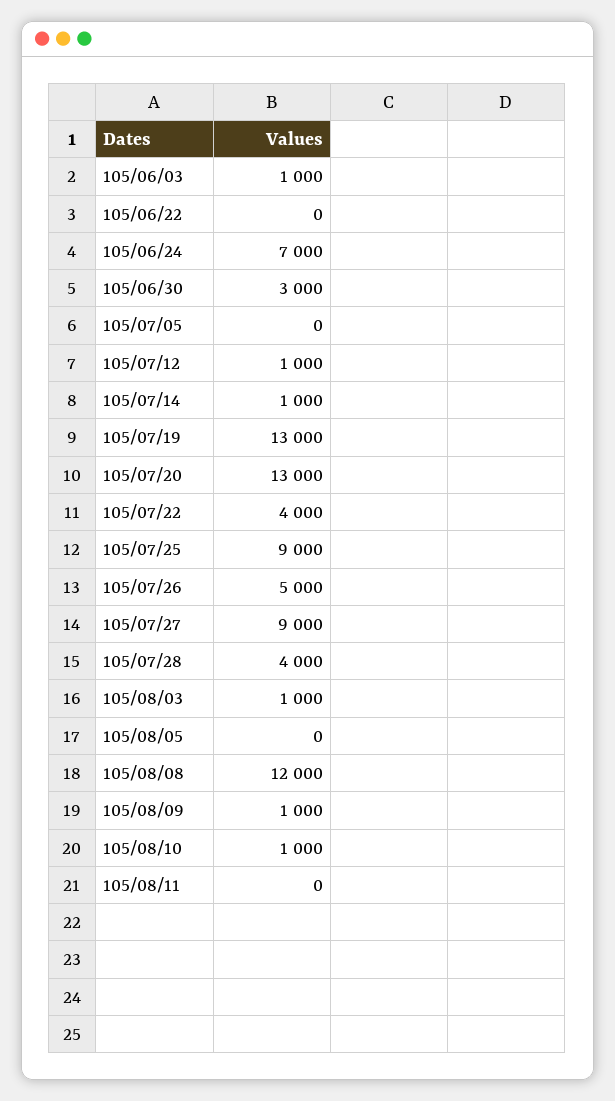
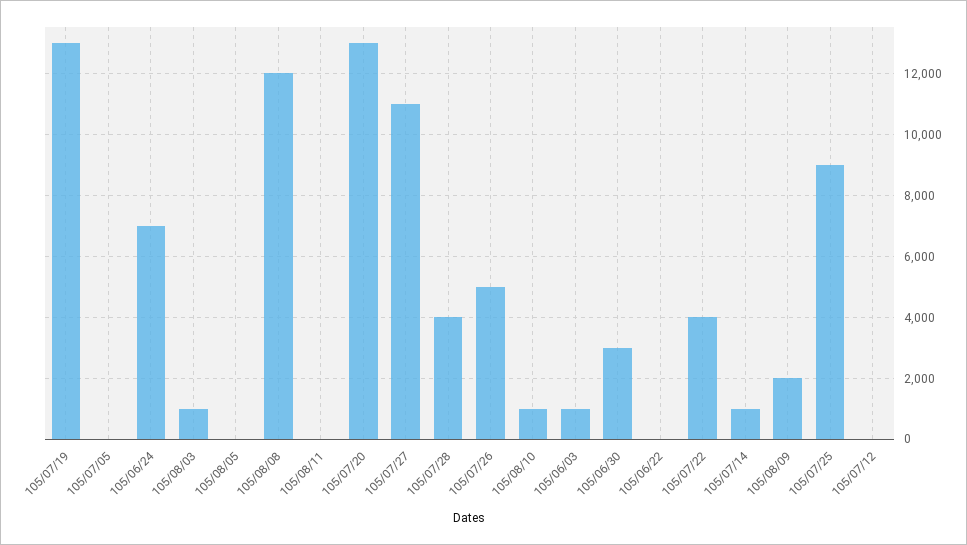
  {
    "105/06/03": 1000,
    "105/06/22": 0,
    "105/06/24": 7000,
    "105/06/30": 3000,
    "105/07/05": 0,
-   "105/07/12": 1000,
+   "105/07/12": 0,
    "105/07/14": 1000,
    "105/07/19": 13000,
    "105/07/20": 13000,
    "105/07/22": 4000,
    "105/07/25": 9000,
    "105/07/26": 5000,
-   "105/07/27": 9000,
+   "105/07/27": 11000,
    "105/07/28": 4000,
    "105/08/03": 1000,
    "105/08/05": 0,
    "105/08/08": 12000,
-   "105/08/09": 1000,
+   "105/08/09": 2000,
    "105/08/10": 1000,
    "105/08/11": 0
  }

